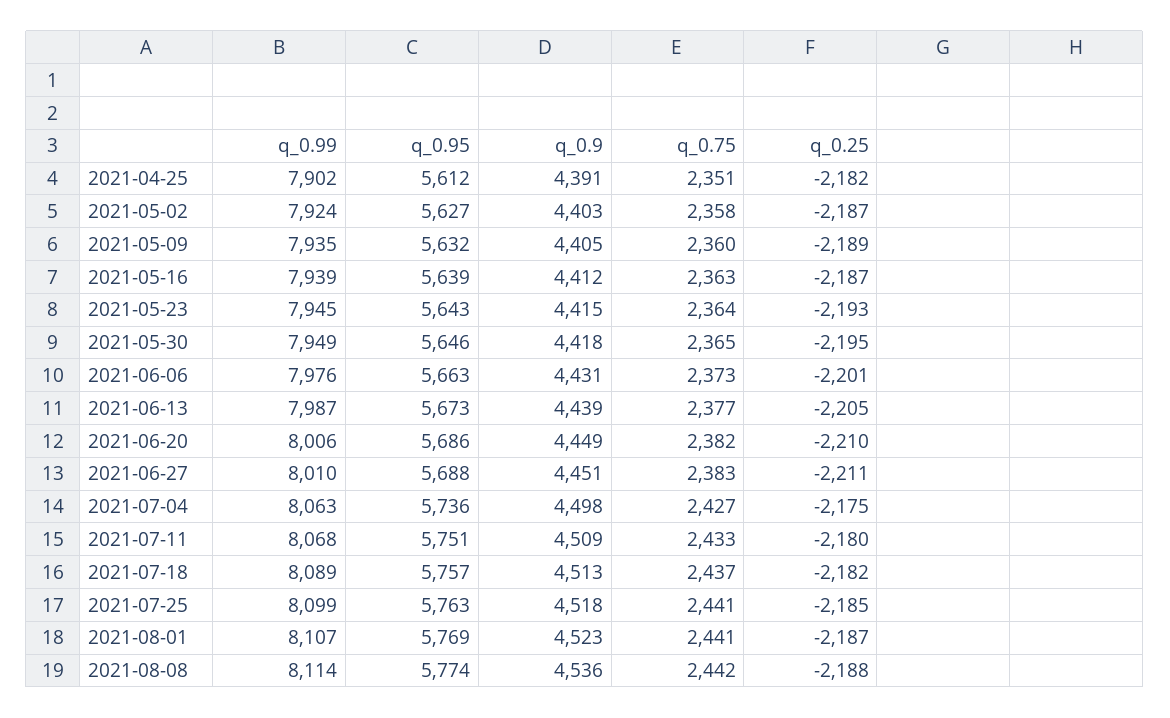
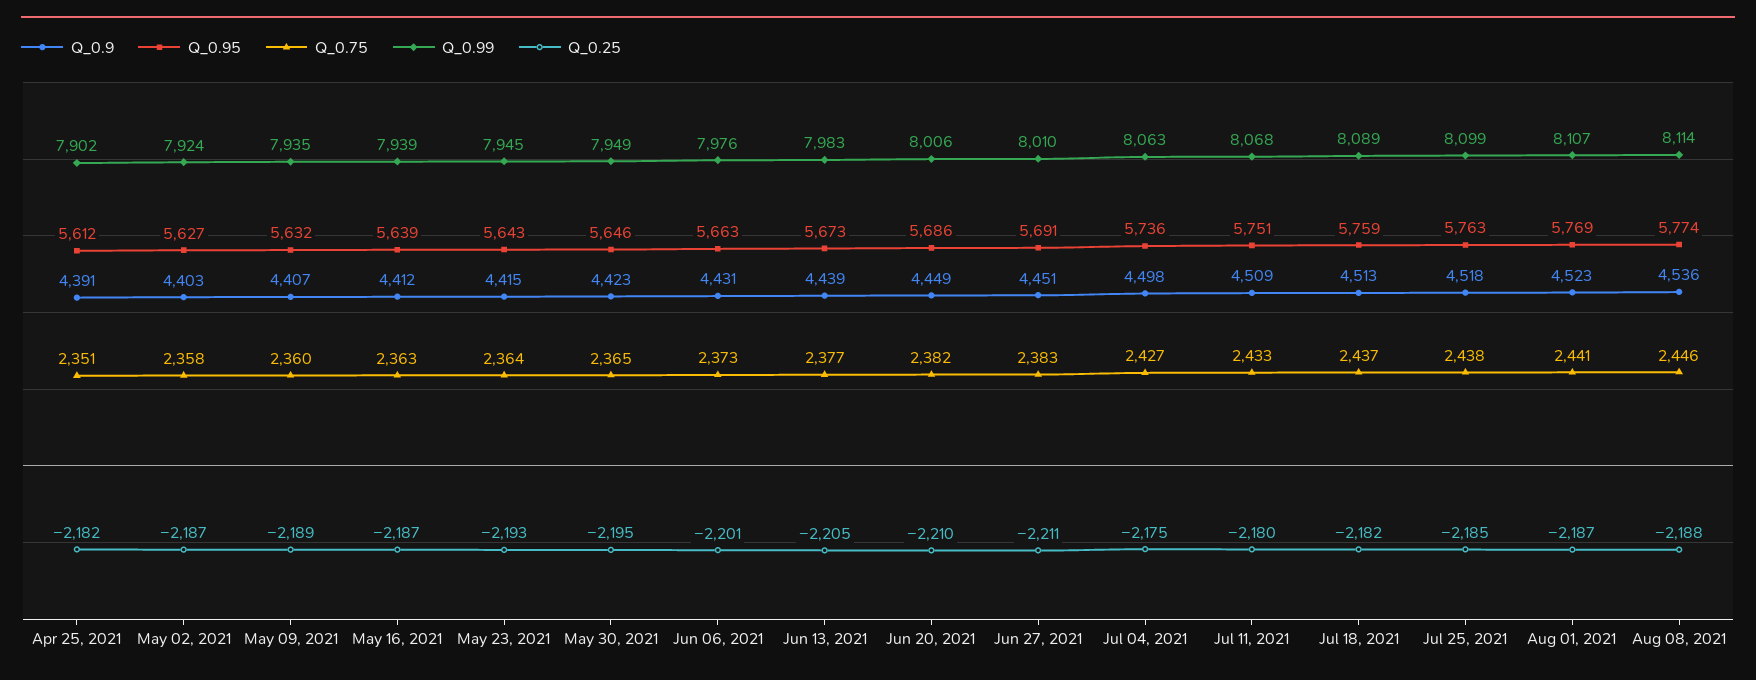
  {
    "q_0.99": {
      "2021-04-25": 7902,
      "2021-05-02": 7924,
      "2021-05-09": 7935,
      "2021-05-16": 7939,
      "2021-05-23": 7945,
      "2021-05-30": 7949,
      "2021-06-06": 7976,
-     "2021-06-13": 7987,
+     "2021-06-13": 7983,
      "2021-06-20": 8006,
      "2021-06-27": 8010,
      "2021-07-04": 8063,
      "2021-07-11": 8068,
      "2021-07-18": 8089,
      "2021-07-25": 8099,
      "2021-08-01": 8107,
      "2021-08-08": 8114
    },
    "q_0.95": {
      "2021-04-25": 5612,
      "2021-05-02": 5627,
      "2021-05-09": 5632,
      "2021-05-16": 5639,
      "2021-05-23": 5643,
      "2021-05-30": 5646,
      "2021-06-06": 5663,
      "2021-06-13": 5673,
      "2021-06-20": 5686,
-     "2021-06-27": 5688,
+     "2021-06-27": 5691,
      "2021-07-04": 5736,
      "2021-07-11": 5751,
-     "2021-07-18": 5757,
+     "2021-07-18": 5759,
      "2021-07-25": 5763,
      "2021-08-01": 5769,
      "2021-08-08": 5774
    },
    "q_0.9": {
      "2021-04-25": 4391,
      "2021-05-02": 4403,
-     "2021-05-09": 4405,
+     "2021-05-09": 4407,
      "2021-05-16": 4412,
      "2021-05-23": 4415,
-     "2021-05-30": 4418,
+     "2021-05-30": 4423,
      "2021-06-06": 4431,
      "2021-06-13": 4439,
      "2021-06-20": 4449,
      "2021-06-27": 4451,
      "2021-07-04": 4498,
      "2021-07-11": 4509,
      "2021-07-18": 4513,
      "2021-07-25": 4518,
      "2021-08-01": 4523,
      "2021-08-08": 4536
    },
    "q_0.75": {
      "2021-04-25": 2351,
      "2021-05-02": 2358,
      "2021-05-09": 2360,
      "2021-05-16": 2363,
      "2021-05-23": 2364,
      "2021-05-30": 2365,
      "2021-06-06": 2373,
      "2021-06-13": 2377,
      "2021-06-20": 2382,
      "2021-06-27": 2383,
      "2021-07-04": 2427,
      "2021-07-11": 2433,
      "2021-07-18": 2437,
-     "2021-07-25": 2441,
+     "2021-07-25": 2438,
      "2021-08-01": 2441,
-     "2021-08-08": 2442
+     "2021-08-08": 2446
    },
    "q_0.25": {
      "2021-04-25": -2182,
      "2021-05-02": -2187,
      "2021-05-09": -2189,
      "2021-05-16": -2187,
      "2021-05-23": -2193,
      "2021-05-30": -2195,
      "2021-06-06": -2201,
      "2021-06-13": -2205,
      "2021-06-20": -2210,
      "2021-06-27": -2211,
      "2021-07-04": -2175,
      "2021-07-11": -2180,
      "2021-07-18": -2182,
      "2021-07-25": -2185,
      "2021-08-01": -2187,
      "2021-08-08": -2188
    }
  }

